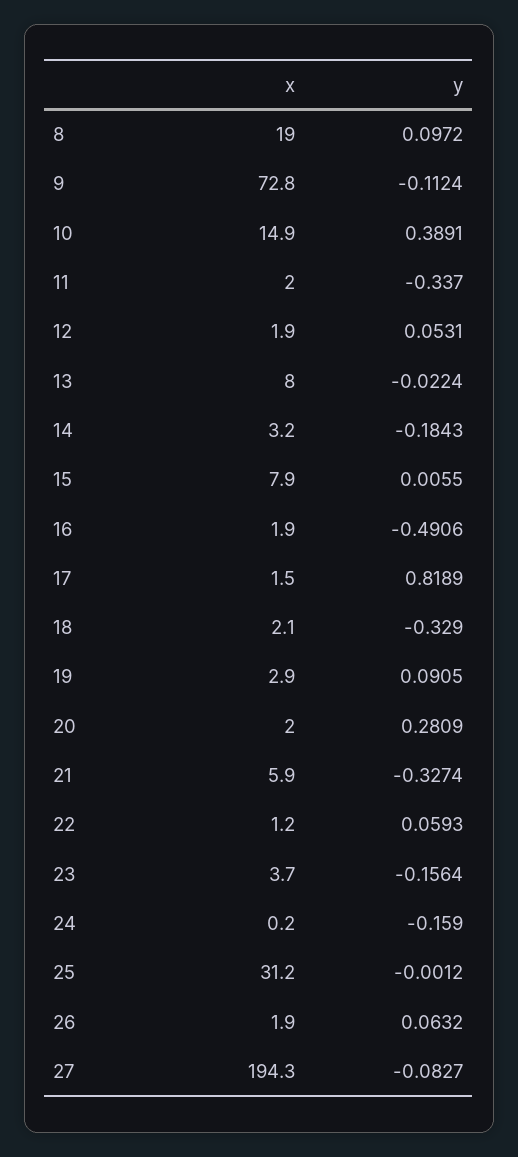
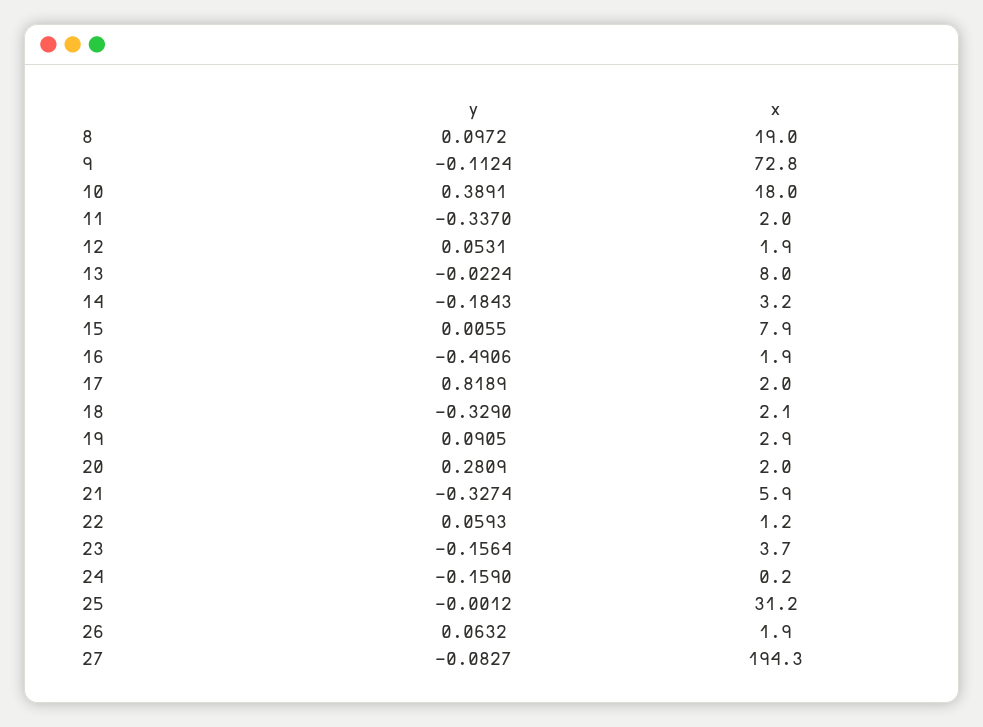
  {
    "x": {
      "8": 19,
      "9": 72.8,
-     "10": 14.9,
+     "10": 18,
      "11": 2,
      "12": 1.9,
      "13": 8,
      "14": 3.2,
      "15": 7.9,
      "16": 1.9,
-     "17": 1.5,
+     "17": 2,
      "18": 2.1,
      "19": 2.9,
      "20": 2,
      "21": 5.9,
      "22": 1.2,
      "23": 3.7,
      "24": 0.2,
      "25": 31.2,
      "26": 1.9,
      "27": 194.3
    },
    "y": {
      "8": 0.0972,
      "9": -0.1124,
      "10": 0.3891,
      "11": -0.337,
      "12": 0.0531,
      "13": -0.0224,
      "14": -0.1843,
      "15": 0.0055,
      "16": -0.4906,
      "17": 0.8189,
      "18": -0.329,
      "19": 0.0905,
      "20": 0.2809,
      "21": -0.3274,
      "22": 0.0593,
      "23": -0.1564,
      "24": -0.159,
      "25": -0.0012,
      "26": 0.0632,
      "27": -0.0827
    }
  }

